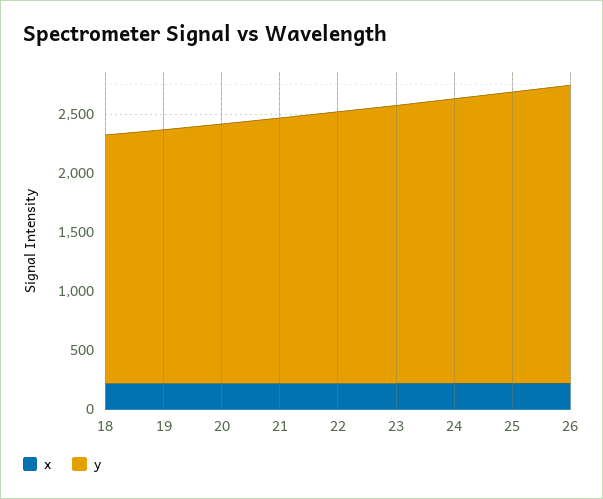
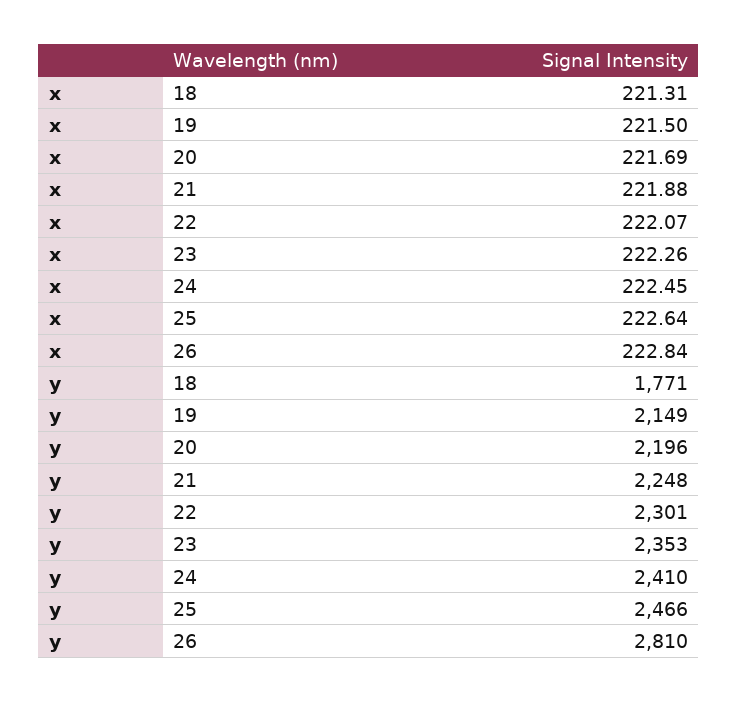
  {
    "x": {
      "18": 221.31,
      "19": 221.5,
      "20": 221.69,
      "21": 221.88,
      "22": 222.07,
      "23": 222.26,
      "24": 222.45,
      "25": 222.64,
      "26": 222.84
    },
    "y": {
-     "18": 2100,
+     "18": 1771,
      "19": 2149,
      "20": 2196,
      "21": 2248,
      "22": 2301,
      "23": 2353,
      "24": 2410,
      "25": 2466,
-     "26": 2500
+     "26": 2810
    }
  }

